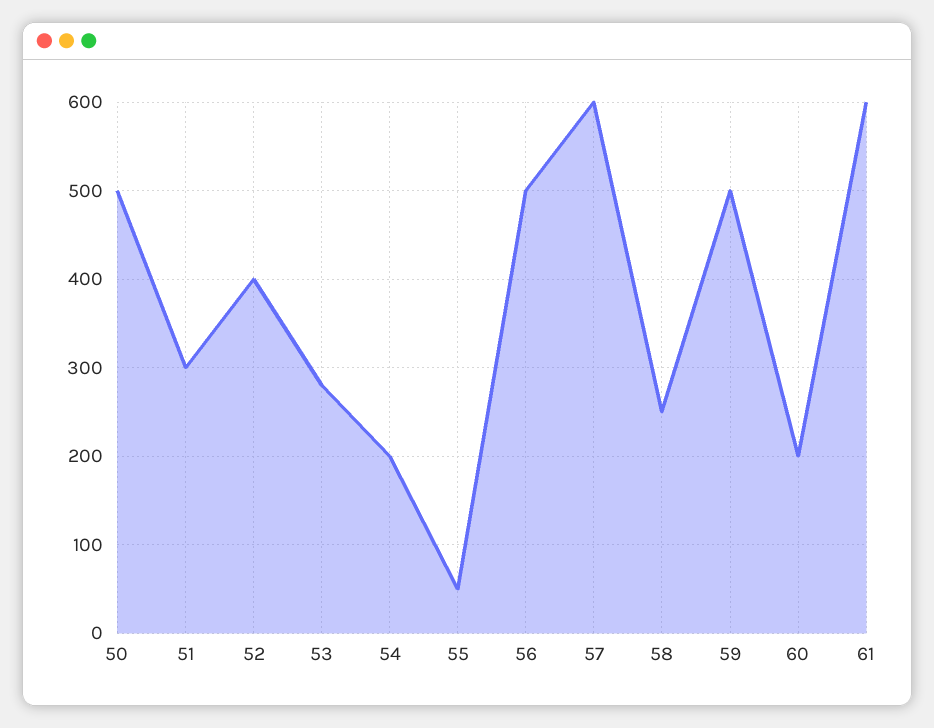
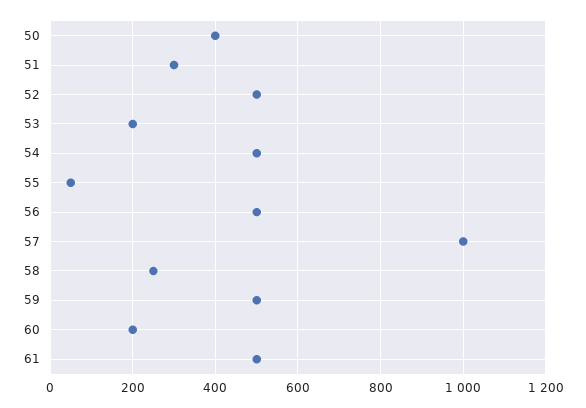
  {
-   "50": 500,
+   "50": 400,
    "51": 300,
-   "52": 400,
+   "52": 500,
-   "53": 280,
+   "53": 200,
-   "54": 200,
+   "54": 500,
    "55": 50,
    "56": 500,
-   "57": 600,
+   "57": 1000,
    "58": 250,
    "59": 500,
    "60": 200,
-   "61": 600
+   "61": 500
  }

